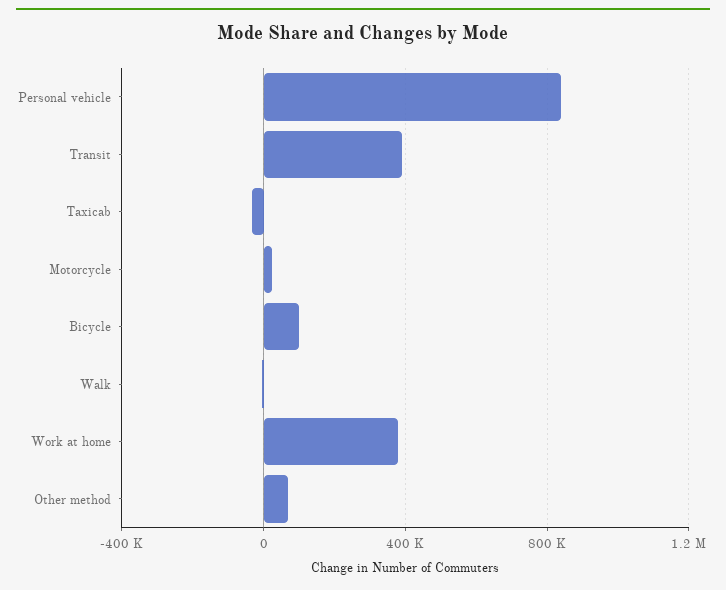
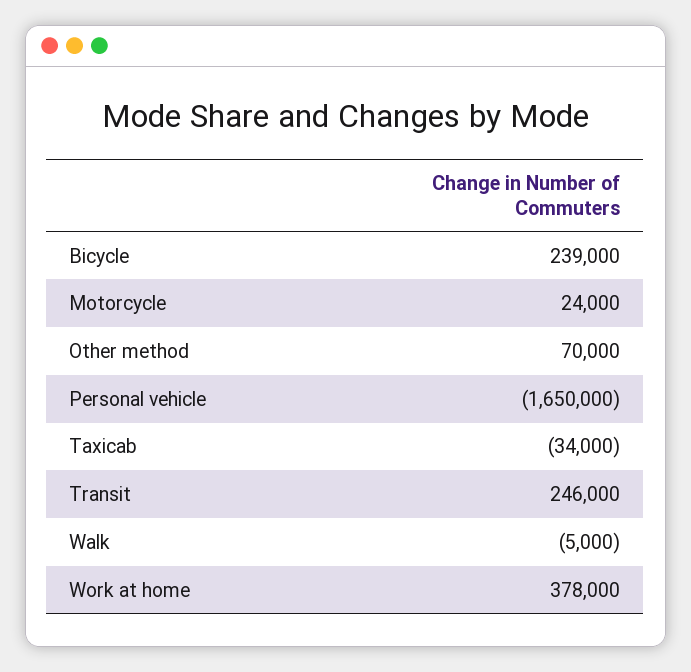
  {
-   "Personal vehicle": 850000,
+   "Personal vehicle": -1650000,
-   "Transit": 400000,
+   "Transit": 246000,
    "Taxicab": -34000,
    "Motorcycle": 24000,
-   "Bicycle": 100000,
+   "Bicycle": 239000,
    "Walk": -5000,
    "Work at home": 378000,
    "Other method": 70000
  }

